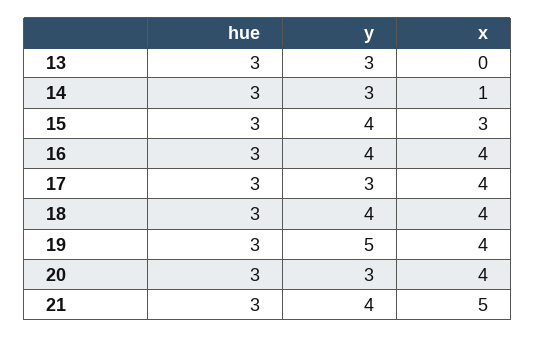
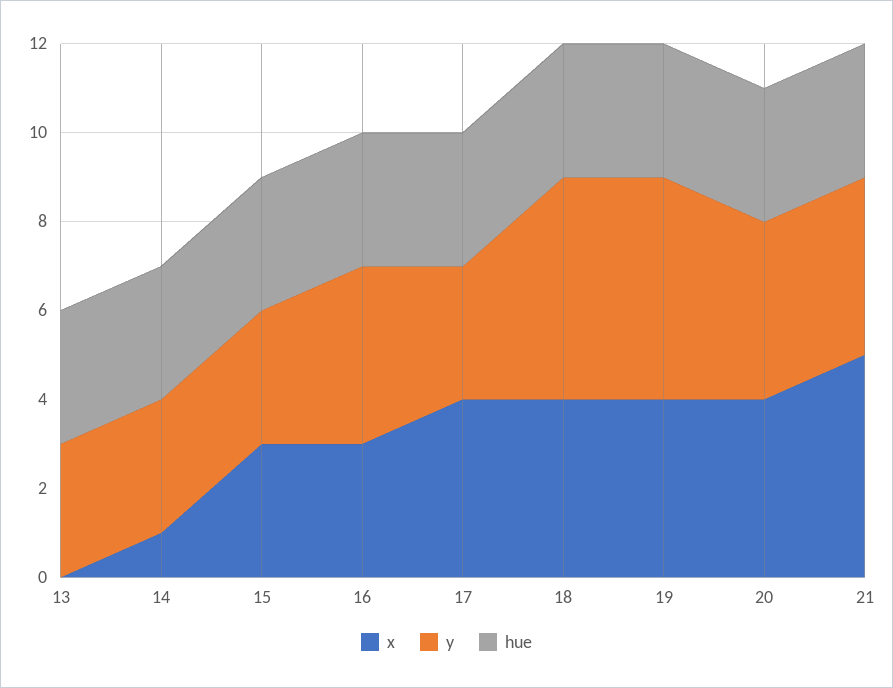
  {
    "hue": {
      "13": 3,
      "14": 3,
      "15": 3,
      "16": 3,
      "17": 3,
      "18": 3,
      "19": 3,
      "20": 3,
      "21": 3
    },
    "y": {
      "13": 3,
      "14": 3,
-     "15": 4,
+     "15": 3,
      "16": 4,
      "17": 3,
-     "18": 4,
+     "18": 5,
      "19": 5,
-     "20": 3,
+     "20": 4,
      "21": 4
    },
    "x": {
      "13": 0,
      "14": 1,
      "15": 3,
-     "16": 4,
+     "16": 3,
      "17": 4,
      "18": 4,
      "19": 4,
      "20": 4,
      "21": 5
    }
  }

